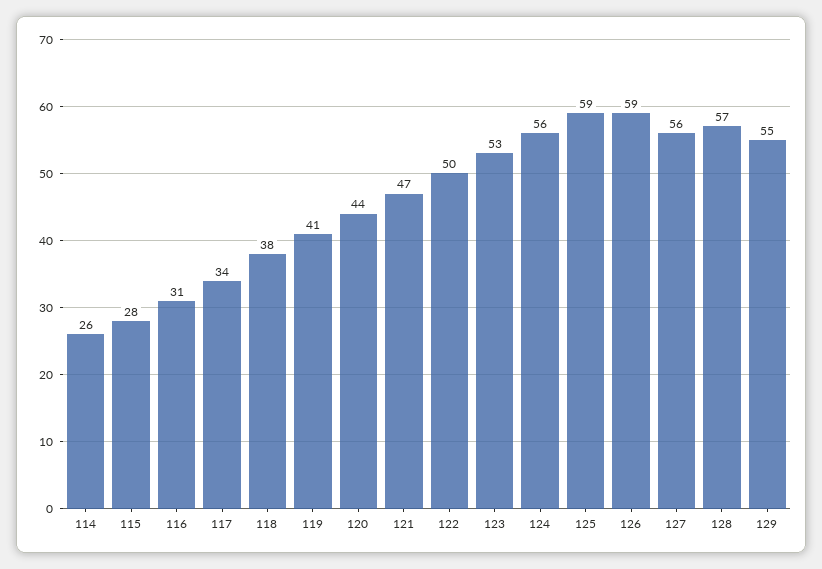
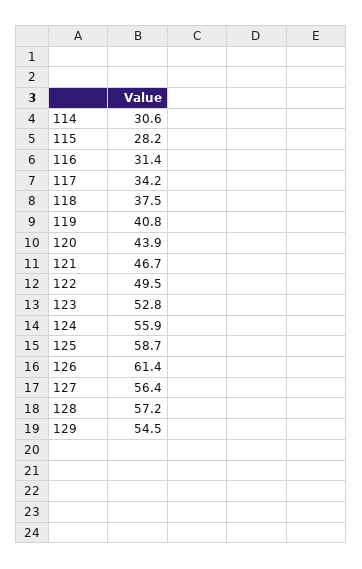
  {
-   "114": 26,
+   "114": 30.6,
    "115": 28.2,
    "116": 31.4,
    "117": 34.2,
    "118": 37.5,
    "119": 40.8,
    "120": 43.9,
    "121": 46.7,
    "122": 49.5,
    "123": 52.8,
    "124": 55.9,
    "125": 58.7,
-   "126": 59,
+   "126": 61.4,
    "127": 56.4,
    "128": 57.2,
    "129": 54.5
  }

